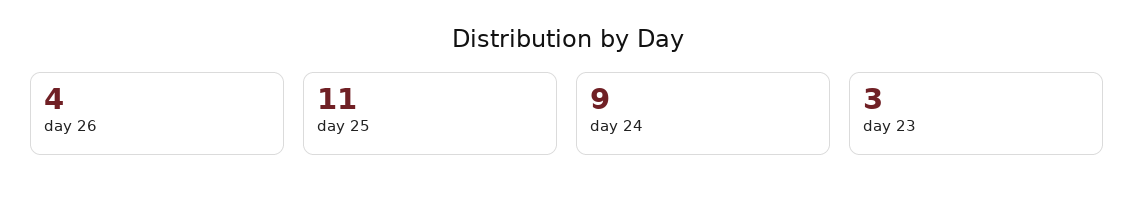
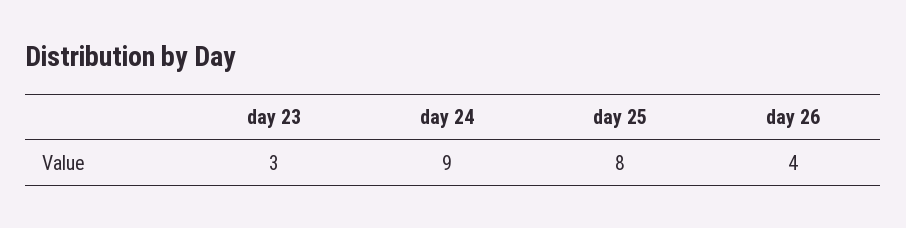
  {
    "day 26": 4,
-   "day 25": 11,
+   "day 25": 8,
    "day 24": 9,
    "day 23": 3
  }

